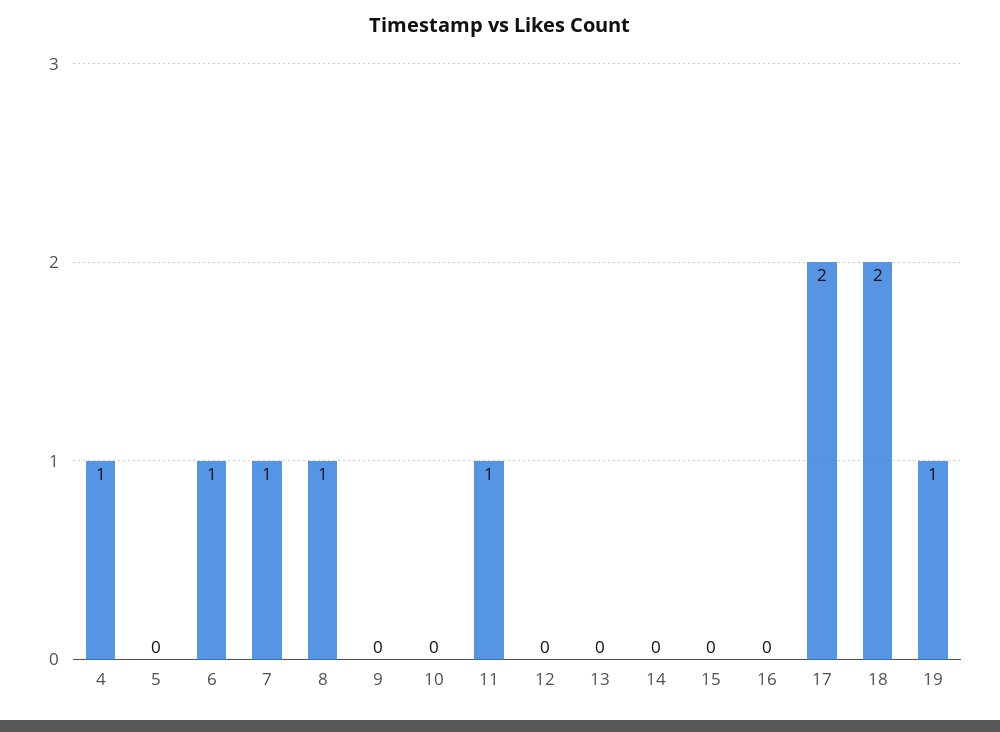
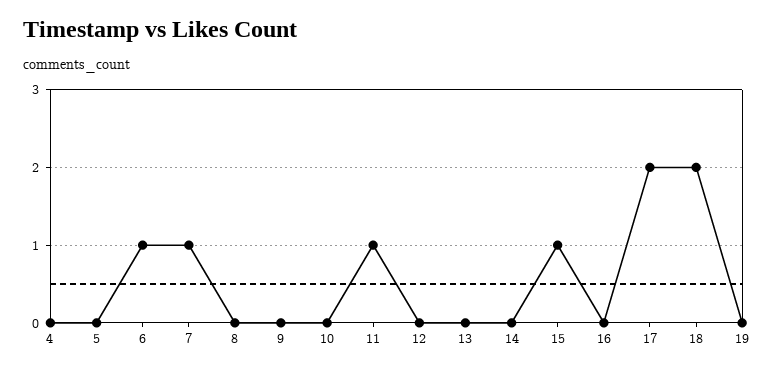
  {
-   "4": 1,
+   "4": 0,
    "5": 0,
    "6": 1,
    "7": 1,
-   "8": 1,
+   "8": 0,
    "9": 0,
    "10": 0,
    "11": 1,
    "12": 0,
    "13": 0,
    "14": 0,
-   "15": 0,
+   "15": 1,
    "16": 0,
    "17": 2,
    "18": 2,
-   "19": 1
+   "19": 0
  }

